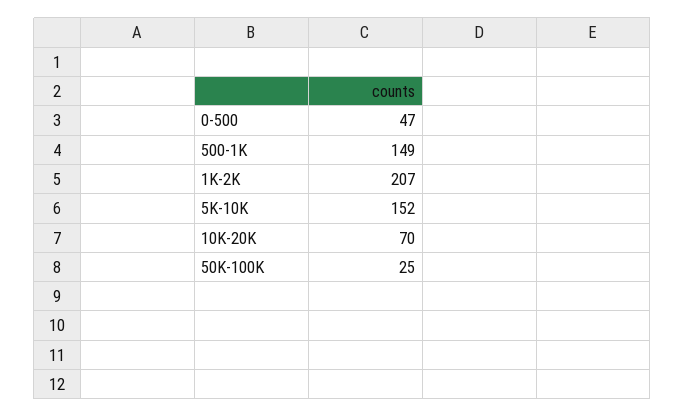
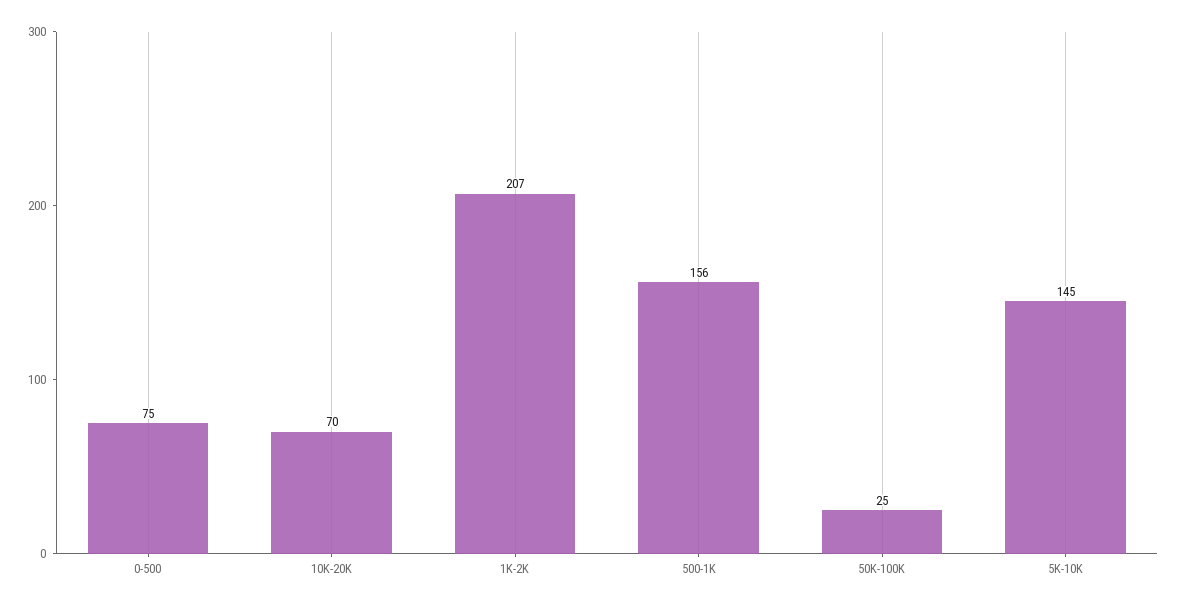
  {
-   "0-500": 47,
+   "0-500": 75,
-   "500-1K": 149,
+   "500-1K": 156,
    "1K-2K": 207,
-   "5K-10K": 152,
+   "5K-10K": 145,
    "10K-20K": 70,
    "50K-100K": 25
  }

